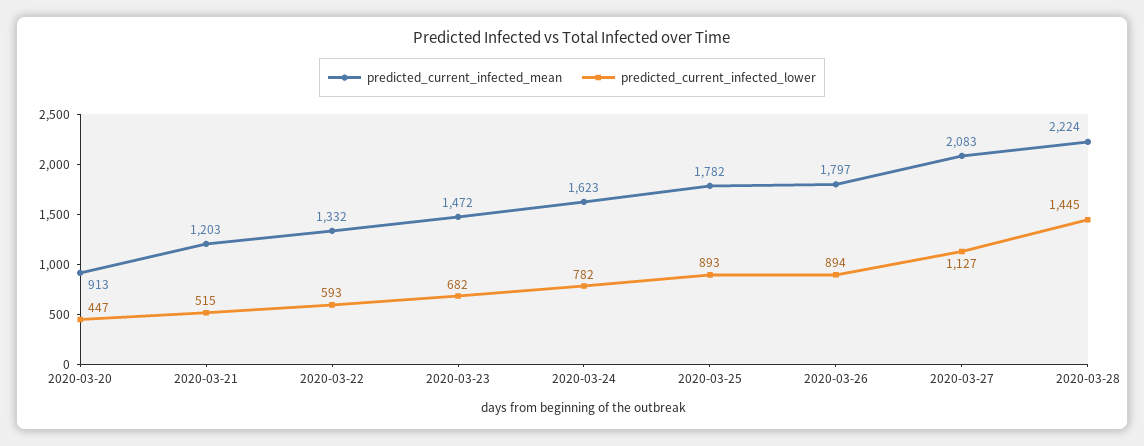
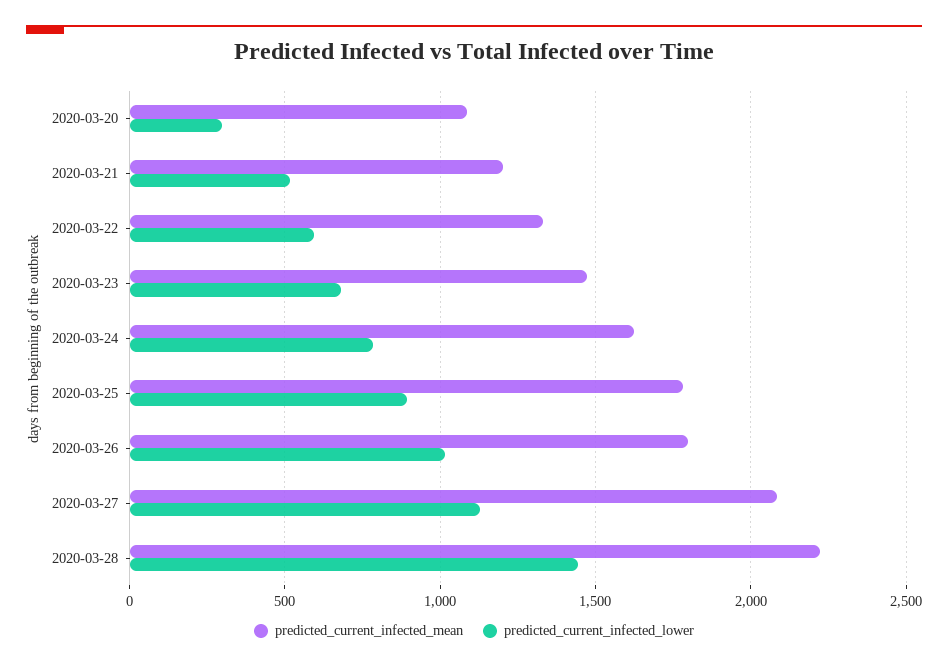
  {
    "predicted_current_infected_mean": {
-     "2020-03-20": 913,
+     "2020-03-20": 1100,
      "2020-03-21": 1203,
      "2020-03-22": 1332,
      "2020-03-23": 1472,
      "2020-03-24": 1623,
      "2020-03-25": 1782,
      "2020-03-26": 1797,
      "2020-03-27": 2083,
      "2020-03-28": 2224
    },
    "predicted_current_infected_lower": {
-     "2020-03-20": 447,
+     "2020-03-20": 300,
      "2020-03-21": 515,
      "2020-03-22": 593,
      "2020-03-23": 682,
      "2020-03-24": 782,
      "2020-03-25": 893,
-     "2020-03-26": 894,
+     "2020-03-26": 1000,
      "2020-03-27": 1127,
      "2020-03-28": 1445
    }
  }

